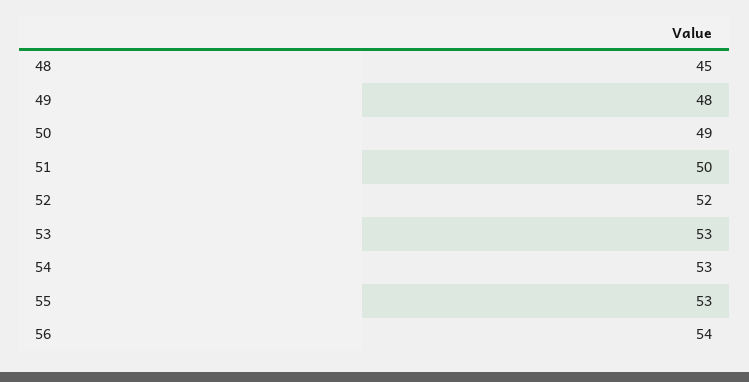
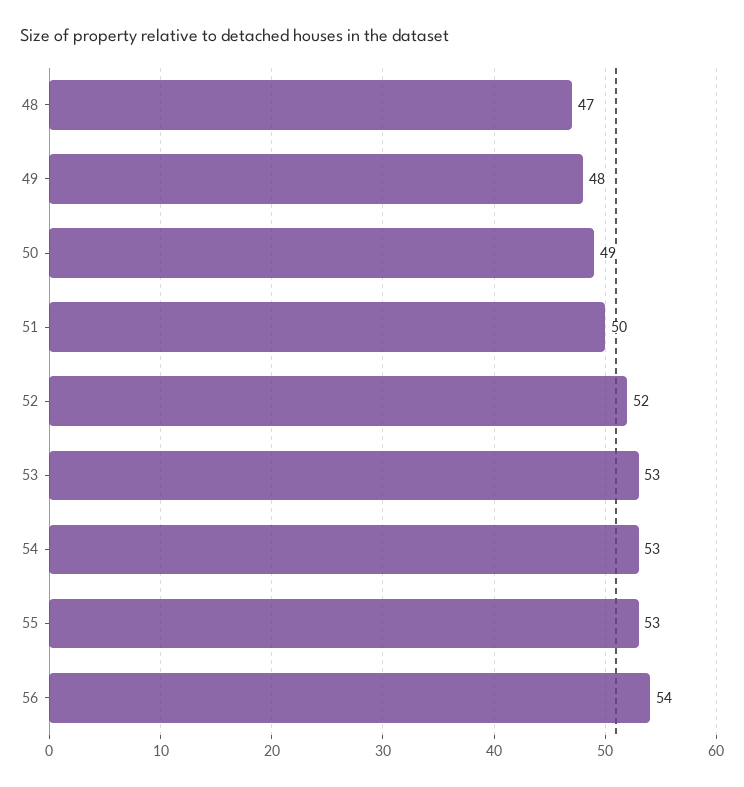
  {
-   "48": 45,
+   "48": 47,
    "49": 48,
    "50": 49,
    "51": 50,
    "52": 52,
    "53": 53,
    "54": 53,
    "55": 53,
    "56": 54
  }

